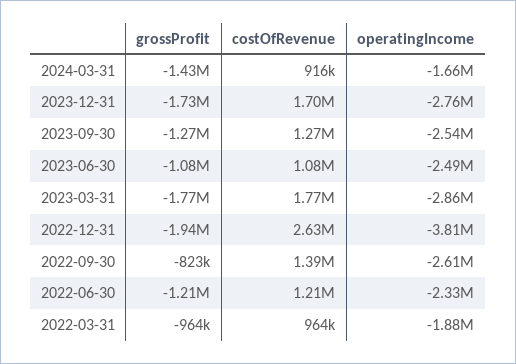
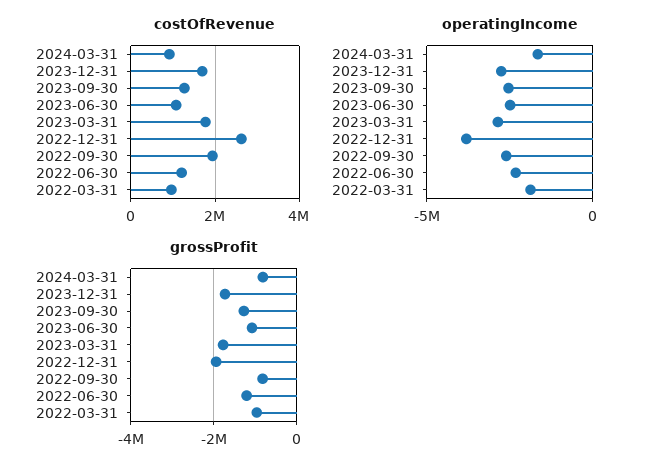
  {
    "grossProfit": {
-     "2024-03-31": -1430000,
+     "2024-03-31": -800000,
      "2023-12-31": -1730000,
      "2023-09-30": -1270000,
      "2023-06-30": -1080000,
      "2023-03-31": -1770000,
      "2022-12-31": -1940000,
      "2022-09-30": -823000,
      "2022-06-30": -1210000,
      "2022-03-31": -964000
    },
    "costOfRevenue": {
      "2024-03-31": 916000,
      "2023-12-31": 1700000,
      "2023-09-30": 1270000,
      "2023-06-30": 1080000,
      "2023-03-31": 1770000,
      "2022-12-31": 2630000,
-     "2022-09-30": 1390000,
+     "2022-09-30": 2000000,
      "2022-06-30": 1210000,
      "2022-03-31": 964000
    },
    "operatingIncome": {
      "2024-03-31": -1660000,
      "2023-12-31": -2760000,
      "2023-09-30": -2540000,
      "2023-06-30": -2490000,
      "2023-03-31": -2860000,
      "2022-12-31": -3810000,
      "2022-09-30": -2610000,
      "2022-06-30": -2330000,
      "2022-03-31": -1880000
    }
  }

